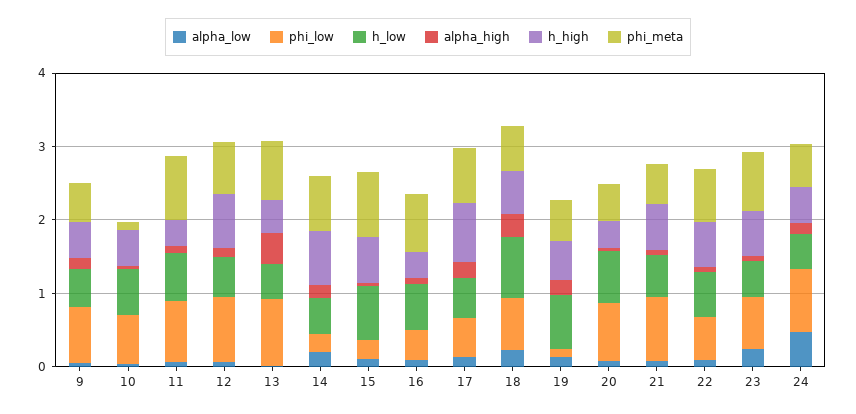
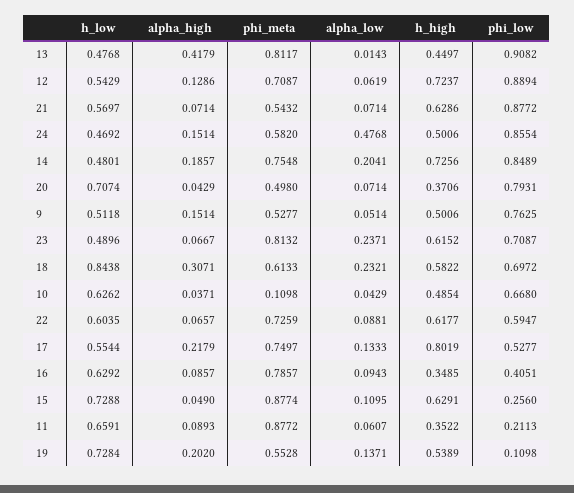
  {
    "alpha_low": {
      "9": 0.0514,
      "10": 0.0429,
      "11": 0.0607,
      "12": 0.0619,
      "13": 0.0143,
      "14": 0.2041,
      "15": 0.1095,
      "16": 0.0943,
      "17": 0.1333,
      "18": 0.2321,
      "19": 0.1371,
      "20": 0.0714,
      "21": 0.0714,
      "22": 0.0881,
      "23": 0.2371,
      "24": 0.4768
    },
    "phi_low": {
      "9": 0.7625,
      "10": 0.668,
-     "11": 0.8,
+     "11": 0.2113,
      "12": 0.8894,
      "13": 0.9082,
-     "14": 0.2,
+     "14": 0.8489,
      "15": 0.256,
      "16": 0.4051,
      "17": 0.5277,
      "18": 0.6972,
      "19": 0.1098,
      "20": 0.7931,
      "21": 0.8772,
      "22": 0.5947,
      "23": 0.7087,
      "24": 0.8554
    },
    "h_low": {
      "9": 0.5118,
      "10": 0.6262,
      "11": 0.6591,
      "12": 0.5429,
      "13": 0.4768,
      "14": 0.4801,
      "15": 0.7288,
      "16": 0.6292,
      "17": 0.5544,
      "18": 0.8438,
      "19": 0.7284,
      "20": 0.7074,
      "21": 0.5697,
      "22": 0.6035,
      "23": 0.4896,
      "24": 0.4692
    },
    "alpha_high": {
      "9": 0.1514,
      "10": 0.0371,
      "11": 0.0893,
      "12": 0.1286,
      "13": 0.4179,
      "14": 0.1857,
      "15": 0.049,
      "16": 0.0857,
      "17": 0.2179,
      "18": 0.3071,
      "19": 0.202,
      "20": 0.0429,
      "21": 0.0714,
      "22": 0.0657,
      "23": 0.0667,
      "24": 0.1514
    },
    "h_high": {
      "9": 0.5006,
      "10": 0.4854,
      "11": 0.3522,
      "12": 0.7237,
      "13": 0.4497,
      "14": 0.7256,
      "15": 0.6291,
      "16": 0.3485,
      "17": 0.8019,
      "18": 0.5822,
      "19": 0.5389,
      "20": 0.3706,
      "21": 0.6286,
      "22": 0.6177,
      "23": 0.6152,
      "24": 0.5006
    },
    "phi_meta": {
      "9": 0.5277,
      "10": 0.1098,
      "11": 0.8772,
      "12": 0.7087,
      "13": 0.8117,
      "14": 0.7548,
      "15": 0.8774,
      "16": 0.7857,
      "17": 0.7497,
      "18": 0.6133,
      "19": 0.5528,
      "20": 0.498,
      "21": 0.5432,
      "22": 0.7259,
      "23": 0.8132,
      "24": 0.582
    }
  }

